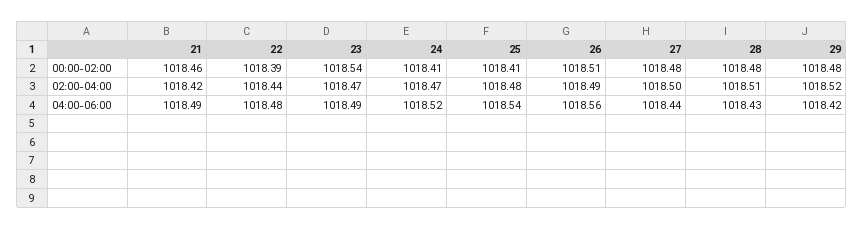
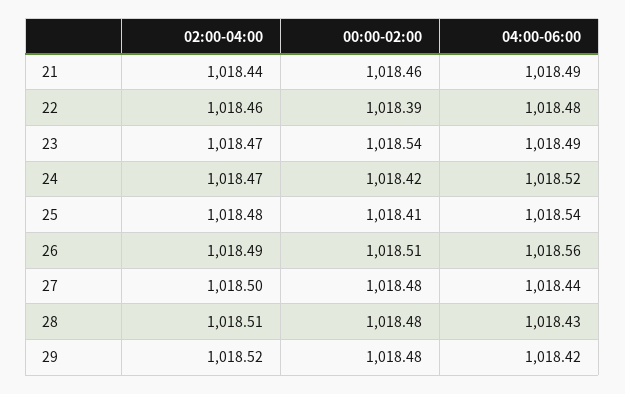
  {
    "21": {
      "00:00-02:00": 1018.46,
-     "02:00-04:00": 1018.42,
+     "02:00-04:00": 1018.44,
      "04:00-06:00": 1018.49
    },
    "22": {
      "00:00-02:00": 1018.39,
-     "02:00-04:00": 1018.44,
+     "02:00-04:00": 1018.46,
      "04:00-06:00": 1018.48
    },
    "23": {
      "00:00-02:00": 1018.54,
      "02:00-04:00": 1018.47,
      "04:00-06:00": 1018.49
    },
    "24": {
-     "00:00-02:00": 1018.41,
+     "00:00-02:00": 1018.42,
      "02:00-04:00": 1018.47,
      "04:00-06:00": 1018.52
    },
    "25": {
      "00:00-02:00": 1018.41,
      "02:00-04:00": 1018.48,
      "04:00-06:00": 1018.54
    },
    "26": {
      "00:00-02:00": 1018.51,
      "02:00-04:00": 1018.49,
      "04:00-06:00": 1018.56
    },
    "27": {
      "00:00-02:00": 1018.48,
      "02:00-04:00": 1018.5,
      "04:00-06:00": 1018.44
    },
    "28": {
      "00:00-02:00": 1018.48,
      "02:00-04:00": 1018.51,
      "04:00-06:00": 1018.43
    },
    "29": {
      "00:00-02:00": 1018.48,
      "02:00-04:00": 1018.52,
      "04:00-06:00": 1018.42
    }
  }

